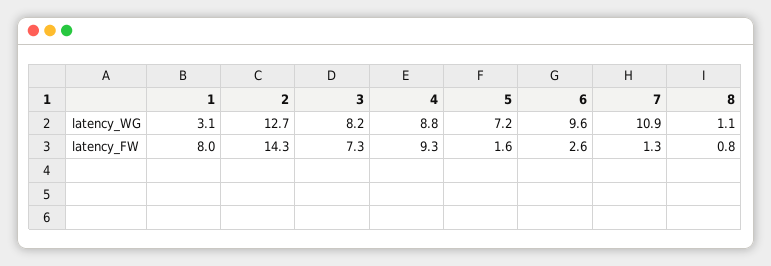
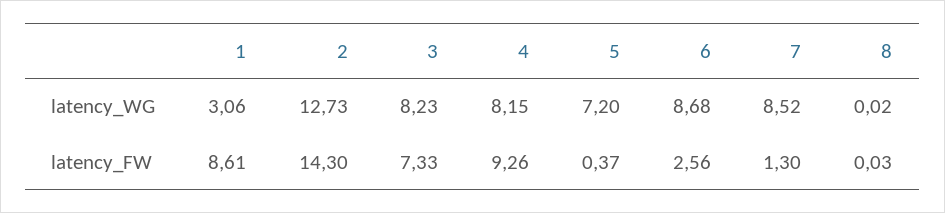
  {
    "1": {
      "latency_WG": 3.06,
-     "latency_FW": 8
+     "latency_FW": 8.61
    },
    "2": {
      "latency_WG": 12.73,
      "latency_FW": 14.3
    },
    "3": {
      "latency_WG": 8.23,
      "latency_FW": 7.33
    },
    "4": {
-     "latency_WG": 8.8,
+     "latency_WG": 8.15,
      "latency_FW": 9.26
    },
    "5": {
      "latency_WG": 7.2,
-     "latency_FW": 1.6
+     "latency_FW": 0.37
    },
    "6": {
-     "latency_WG": 9.6,
+     "latency_WG": 8.68,
      "latency_FW": 2.56
    },
    "7": {
-     "latency_WG": 10.9,
+     "latency_WG": 8.52,
      "latency_FW": 1.3
    },
    "8": {
-     "latency_WG": 1.1,
+     "latency_WG": 0.02,
-     "latency_FW": 0.8
+     "latency_FW": 0.03
    }
  }

